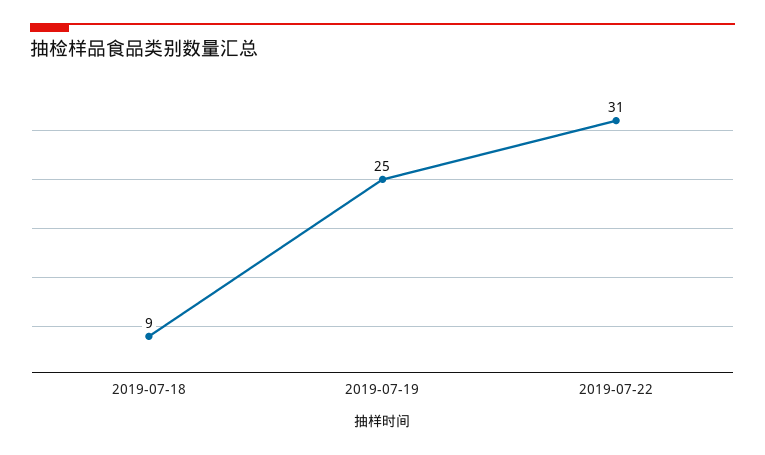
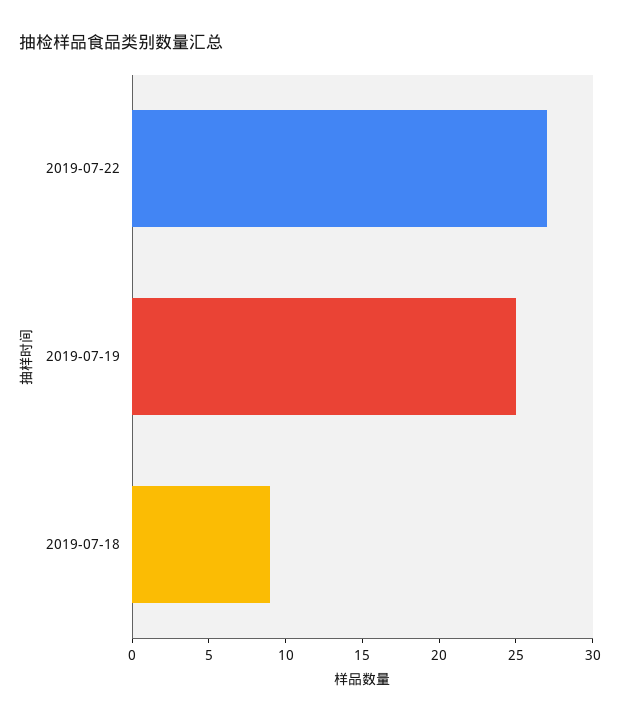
  {
    "2019-07-18": 9,
    "2019-07-19": 25,
-   "2019-07-22": 31
+   "2019-07-22": 27
  }

